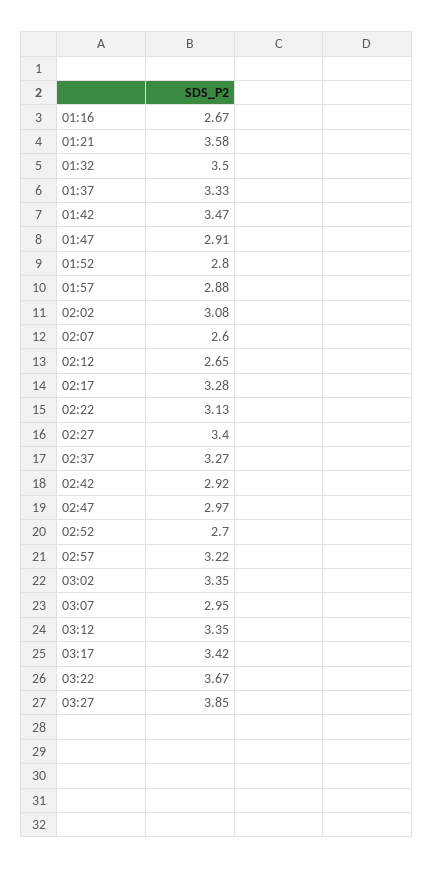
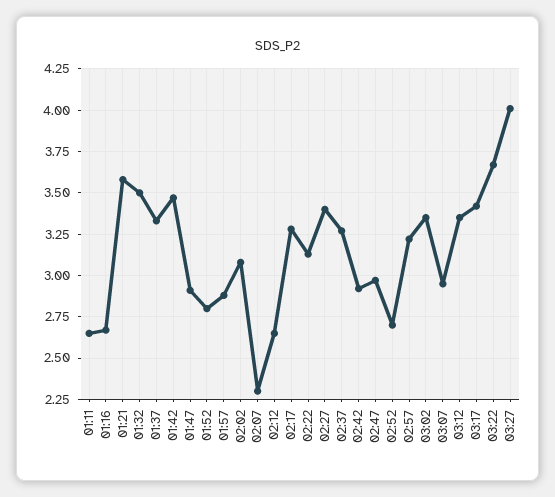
  {
    "01:16": 2.67,
    "01:21": 3.58,
    "01:32": 3.5,
    "01:37": 3.33,
    "01:42": 3.47,
    "01:47": 2.91,
    "01:52": 2.8,
    "01:57": 2.88,
    "02:02": 3.08,
-   "02:07": 2.6,
+   "02:07": 2.3,
    "02:12": 2.65,
    "02:17": 3.28,
    "02:22": 3.13,
    "02:27": 3.4,
    "02:37": 3.27,
    "02:42": 2.92,
    "02:47": 2.97,
    "02:52": 2.7,
    "02:57": 3.22,
    "03:02": 3.35,
    "03:07": 2.95,
    "03:12": 3.35,
    "03:17": 3.42,
    "03:22": 3.67,
-   "03:27": 3.85
+   "03:27": 4,
+   "01:11": 2.65
  }

